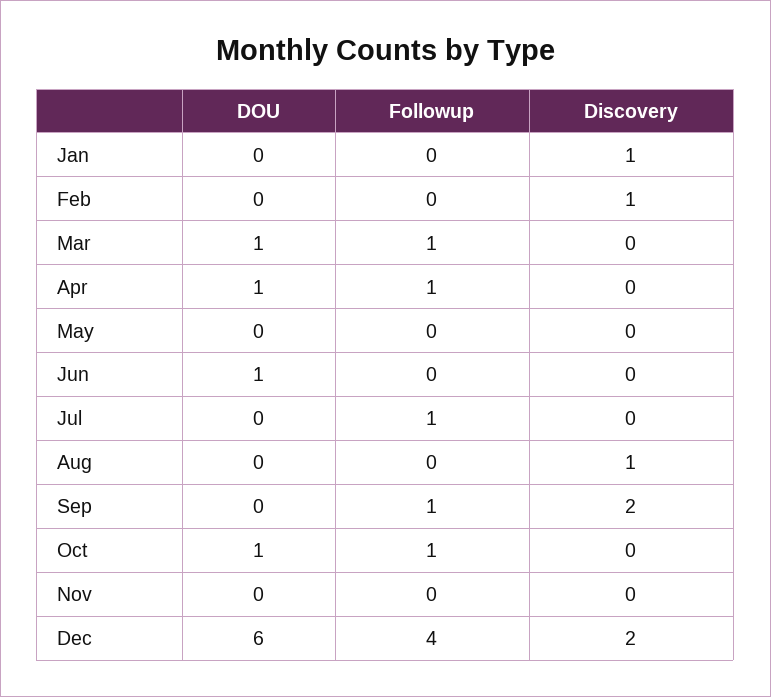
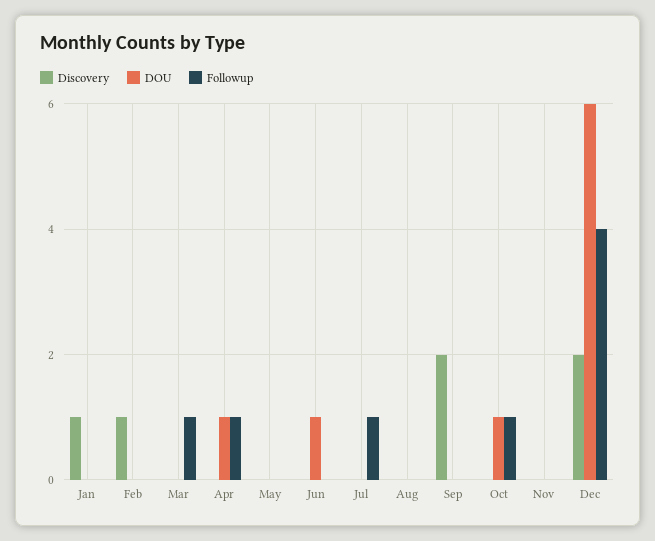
  {
    "DOU": {
      "Jan": 0,
      "Feb": 0,
-     "Mar": 1,
+     "Mar": 0,
      "Apr": 1,
      "May": 0,
      "Jun": 1,
      "Jul": 0,
      "Aug": 0,
      "Sep": 0,
      "Oct": 1,
      "Nov": 0,
      "Dec": 6
    },
    "Followup": {
      "Jan": 0,
      "Feb": 0,
      "Mar": 1,
      "Apr": 1,
      "May": 0,
      "Jun": 0,
      "Jul": 1,
      "Aug": 0,
-     "Sep": 1,
+     "Sep": 0,
      "Oct": 1,
      "Nov": 0,
      "Dec": 4
    },
    "Discovery": {
      "Jan": 1,
      "Feb": 1,
      "Mar": 0,
      "Apr": 0,
      "May": 0,
      "Jun": 0,
      "Jul": 0,
-     "Aug": 1,
+     "Aug": 0,
      "Sep": 2,
      "Oct": 0,
      "Nov": 0,
      "Dec": 2
    }
  }

